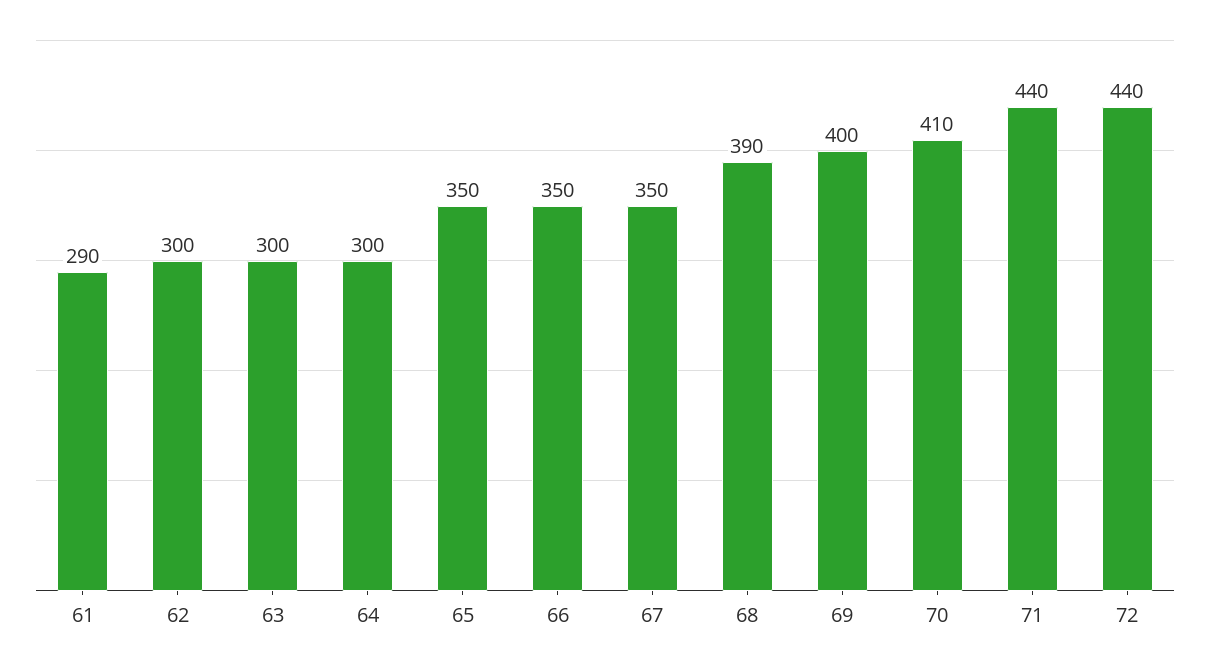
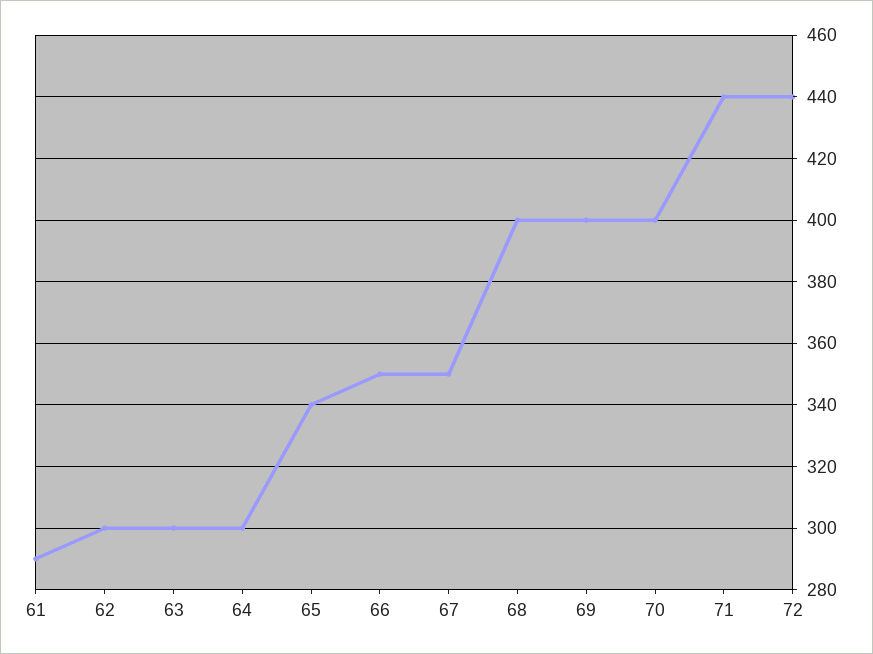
  {
    "61": 290,
    "62": 300,
    "63": 300,
    "64": 300,
-   "65": 350,
+   "65": 340,
    "66": 350,
    "67": 350,
-   "68": 390,
+   "68": 400,
    "69": 400,
-   "70": 410,
+   "70": 400,
    "71": 440,
    "72": 440
  }

